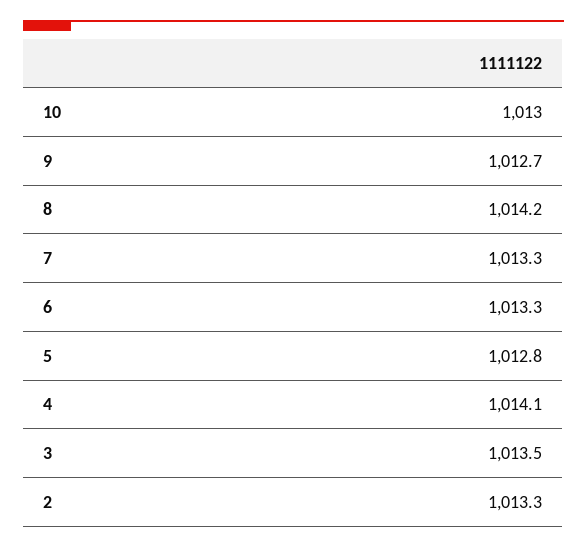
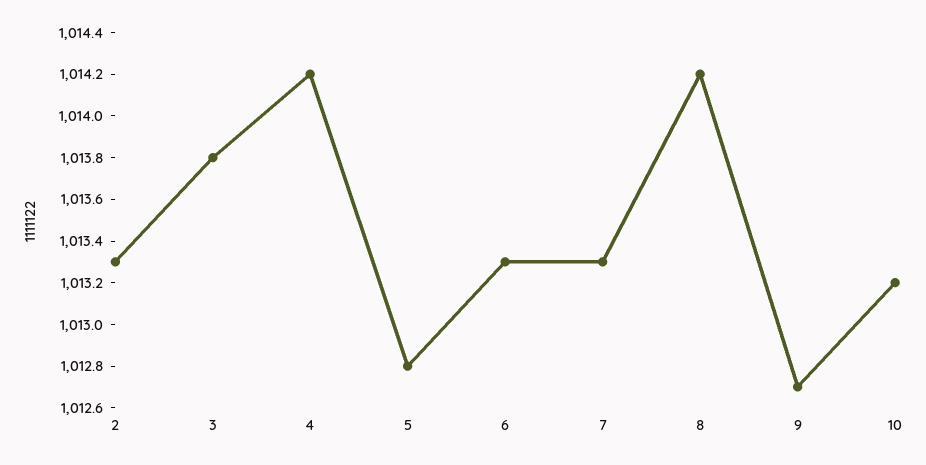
  {
-   "10": 1013,
+   "10": 1013.2,
    "9": 1012.7,
    "8": 1014.2,
    "7": 1013.3,
    "6": 1013.3,
    "5": 1012.8,
-   "4": 1014.1,
+   "4": 1014.2,
-   "3": 1013.5,
+   "3": 1013.8,
    "2": 1013.3
  }

